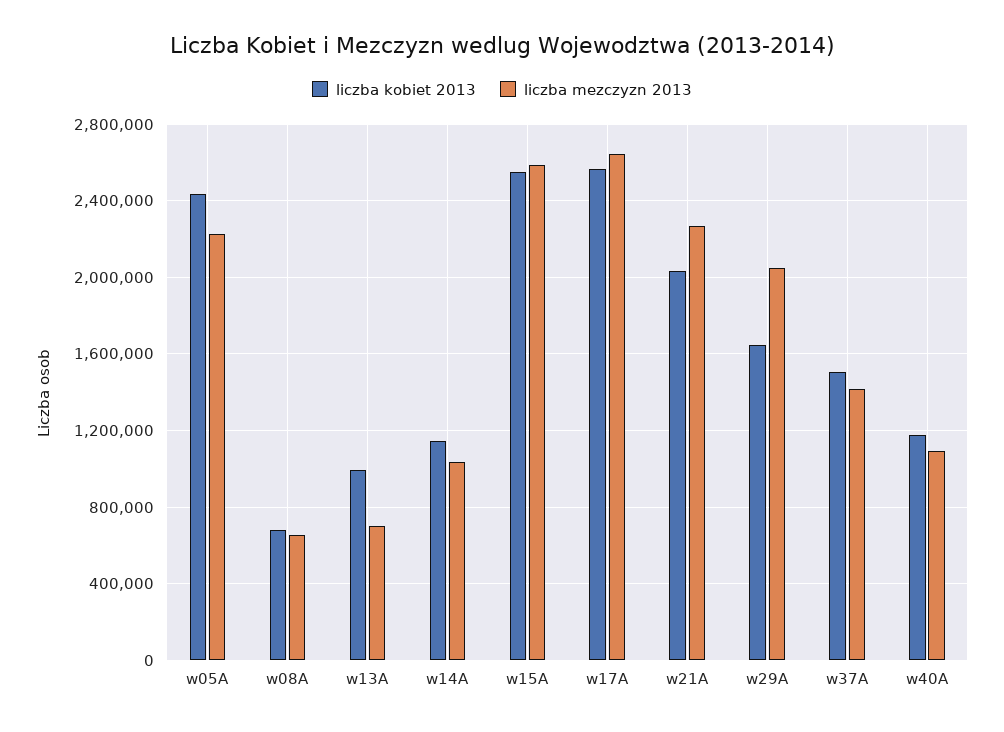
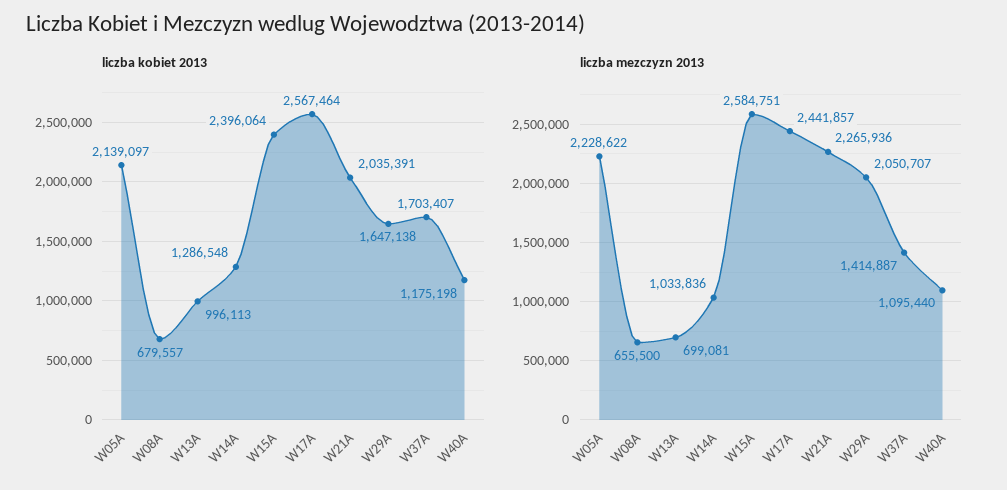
  {
    "liczba kobiet 2013": {
-     "w05A": 2450000,
+     "w05A": 2139097,
      "w08A": 679557,
      "w13A": 996113,
-     "w14A": 1150000,
+     "w14A": 1286548,
-     "w15A": 2550000,
+     "w15A": 2396064,
      "w17A": 2567464,
      "w21A": 2035391,
      "w29A": 1647138,
-     "w37A": 1500000,
+     "w37A": 1703407,
      "w40A": 1175198
    },
    "liczba mezczyzn 2013": {
      "w05A": 2228622,
      "w08A": 655500,
      "w13A": 699081,
      "w14A": 1033836,
      "w15A": 2584751,
-     "w17A": 2650000,
+     "w17A": 2441857,
      "w21A": 2265936,
      "w29A": 2050707,
      "w37A": 1414887,
      "w40A": 1095440
    }
  }

